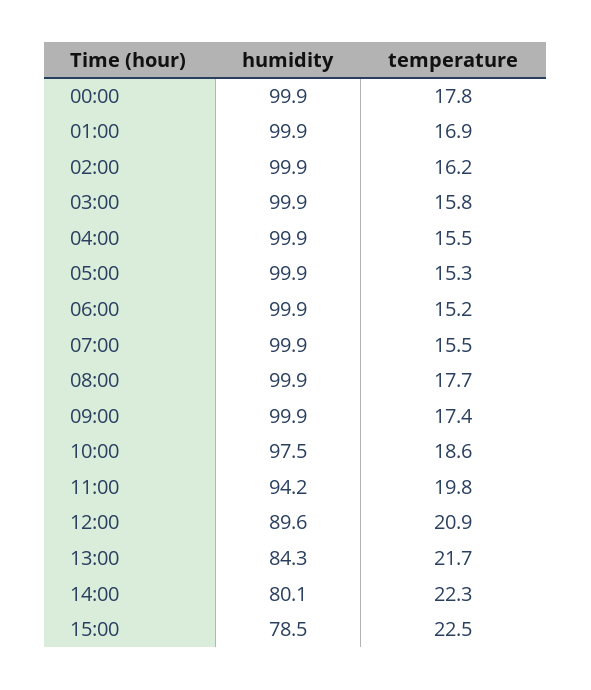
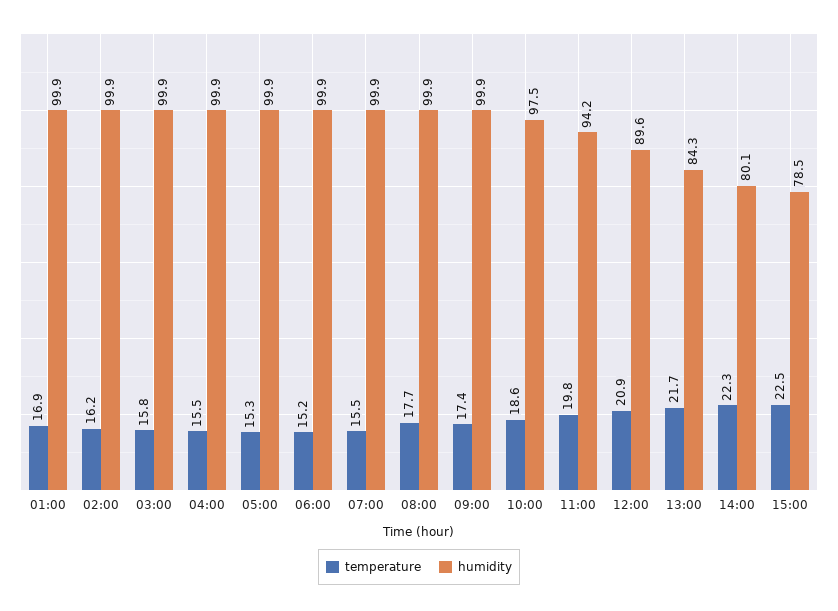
  {
    "humidity": {
-     "00:00": 99.9,
      "01:00": 99.9,
      "02:00": 99.9,
      "03:00": 99.9,
      "04:00": 99.9,
      "05:00": 99.9,
      "06:00": 99.9,
      "07:00": 99.9,
      "08:00": 99.9,
      "09:00": 99.9,
      "10:00": 97.5,
      "11:00": 94.2,
      "12:00": 89.6,
      "13:00": 84.3,
      "14:00": 80.1,
      "15:00": 78.5
    },
    "temperature": {
-     "00:00": 17.8,
      "01:00": 16.9,
      "02:00": 16.2,
      "03:00": 15.8,
      "04:00": 15.5,
      "05:00": 15.3,
      "06:00": 15.2,
      "07:00": 15.5,
      "08:00": 17.7,
      "09:00": 17.4,
      "10:00": 18.6,
      "11:00": 19.8,
      "12:00": 20.9,
      "13:00": 21.7,
      "14:00": 22.3,
      "15:00": 22.5
    }
  }

